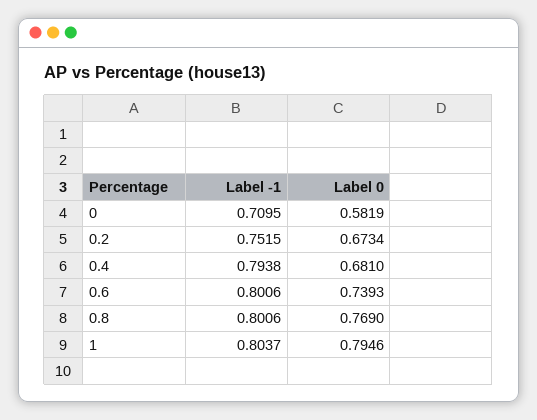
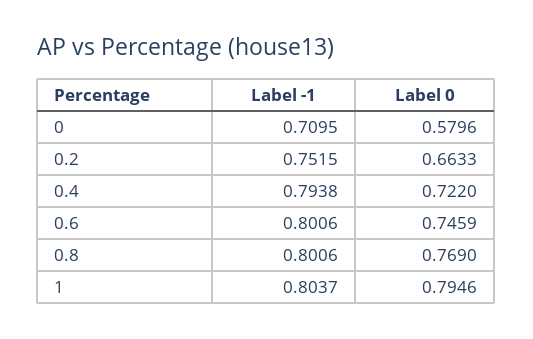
  {
    "Label -1": {
      "0": 0.7095,
      "0.2": 0.7515,
      "0.4": 0.7938,
      "0.6": 0.8006,
      "0.8": 0.8006,
      "1": 0.8037
    },
    "Label 0": {
-     "0": 0.5819,
+     "0": 0.5796,
-     "0.2": 0.6734,
+     "0.2": 0.6633,
-     "0.4": 0.681,
+     "0.4": 0.722,
-     "0.6": 0.7393,
+     "0.6": 0.7459,
      "0.8": 0.769,
      "1": 0.7946
    }
  }

